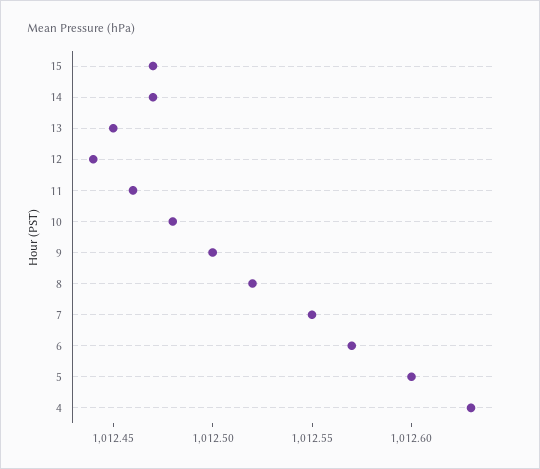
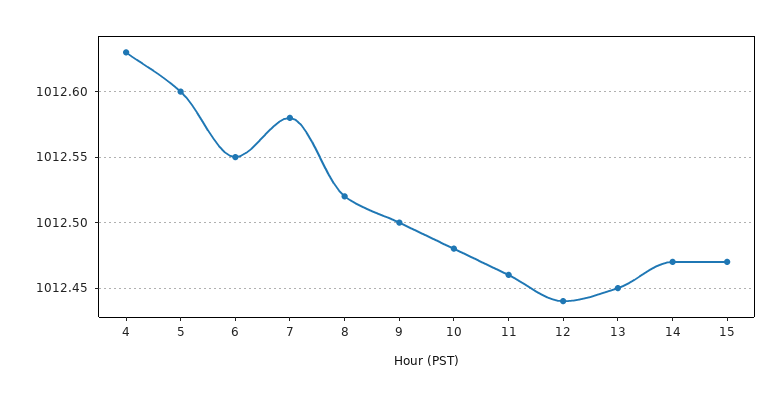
  {
    "15": 1012.47,
    "14": 1012.47,
    "13": 1012.45,
    "12": 1012.44,
    "11": 1012.46,
    "10": 1012.48,
    "9": 1012.5,
    "8": 1012.52,
-   "7": 1012.55,
+   "7": 1012.58,
-   "6": 1012.57,
+   "6": 1012.55,
    "5": 1012.6,
    "4": 1012.63
  }

